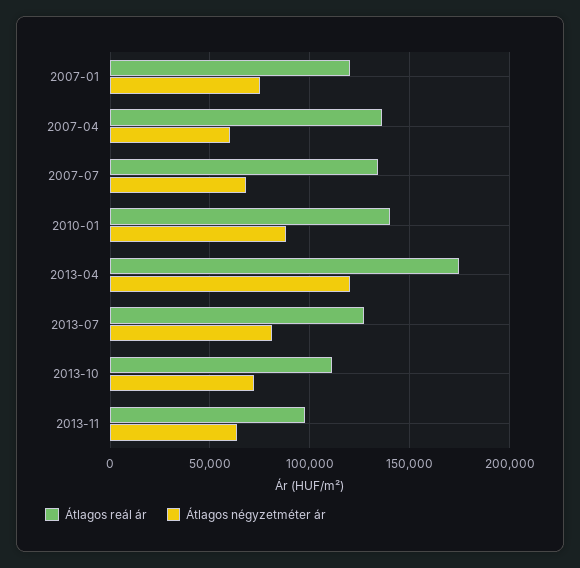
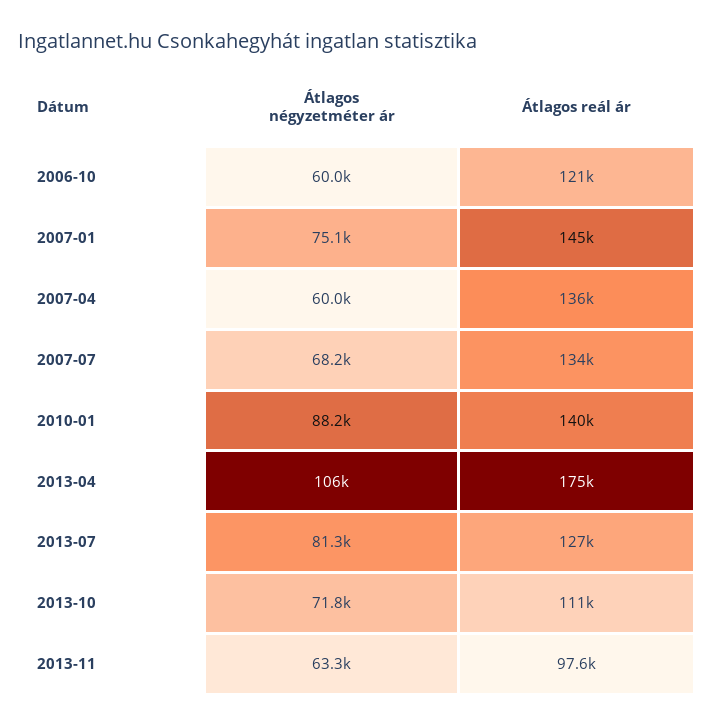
  {
    "Átlagos reál ár": {
-     "2007-01": 120000,
+     "2007-01": 145000,
      "2007-04": 136000,
      "2007-07": 134000,
      "2010-01": 140000,
      "2013-04": 175000,
      "2013-07": 127000,
      "2013-10": 111000,
-     "2013-11": 97600
+     "2013-11": 97600,
+     "2006-10": 121000
    },
    "Átlagos négyzetméter ár": {
      "2007-01": 75100,
      "2007-04": 60000,
      "2007-07": 68200,
      "2010-01": 88200,
-     "2013-04": 120000,
+     "2013-04": 106000,
      "2013-07": 81300,
      "2013-10": 71800,
-     "2013-11": 63300
+     "2013-11": 63300,
+     "2006-10": 60000
    }
  }

